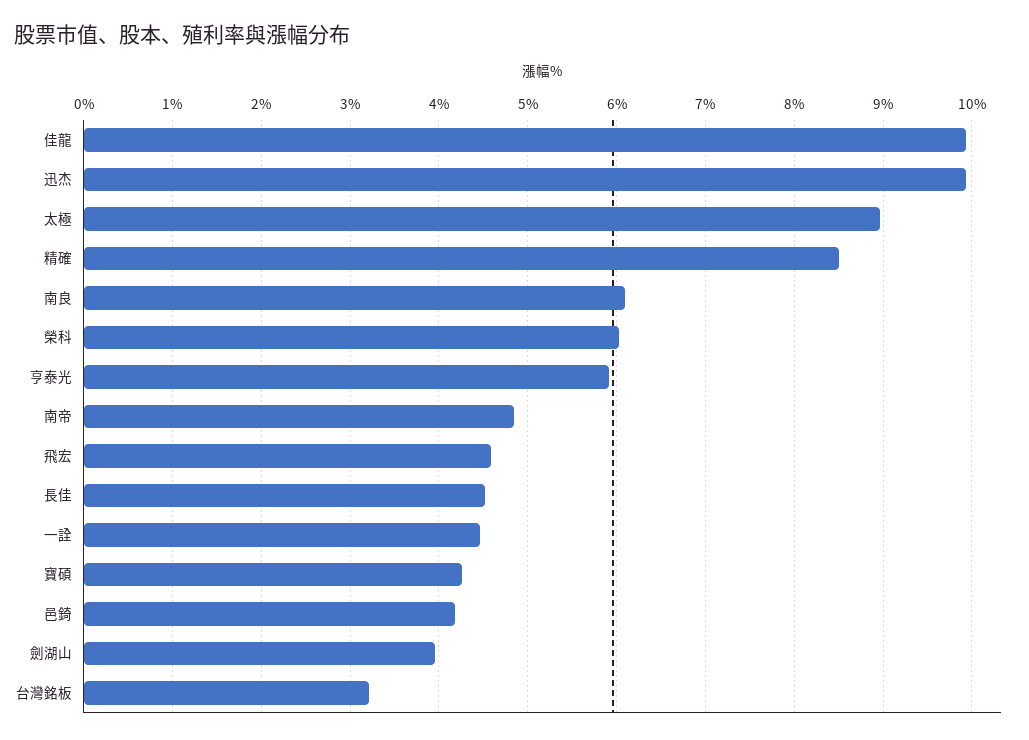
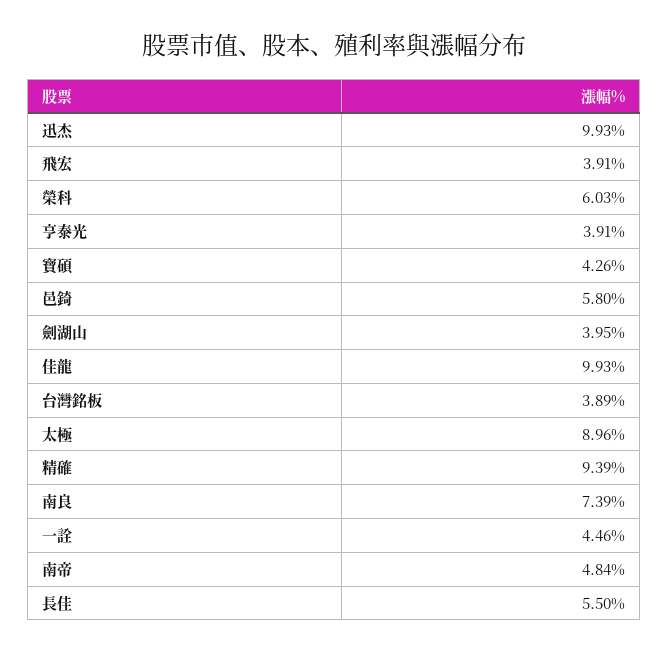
  {
    "佳龍": 9.93,
    "迅杰": 9.93,
    "太極": 8.96,
-   "精確": 8.5,
+   "精確": 9.39,
-   "南良": 6.1,
+   "南良": 7.39,
    "榮科": 6.03,
-   "亨泰光": 5.9,
+   "亨泰光": 3.91,
    "南帝": 4.84,
-   "飛宏": 4.6,
+   "飛宏": 3.91,
-   "長佳": 4.5,
+   "長佳": 5.5,
    "一詮": 4.46,
    "寶碩": 4.26,
-   "邑錡": 4.2,
+   "邑錡": 5.8,
    "劍湖山": 3.95,
-   "台灣銘板": 3.2
+   "台灣銘板": 3.89
  }

